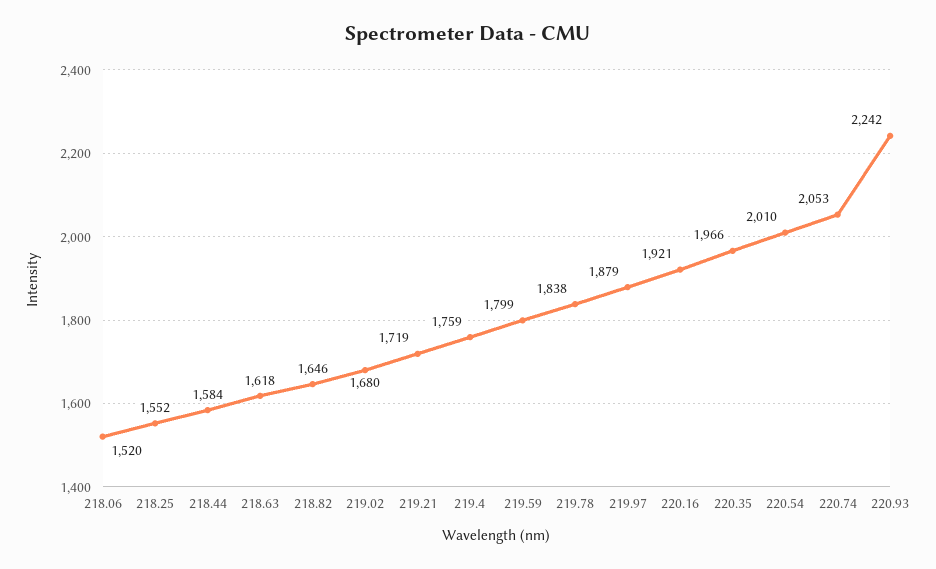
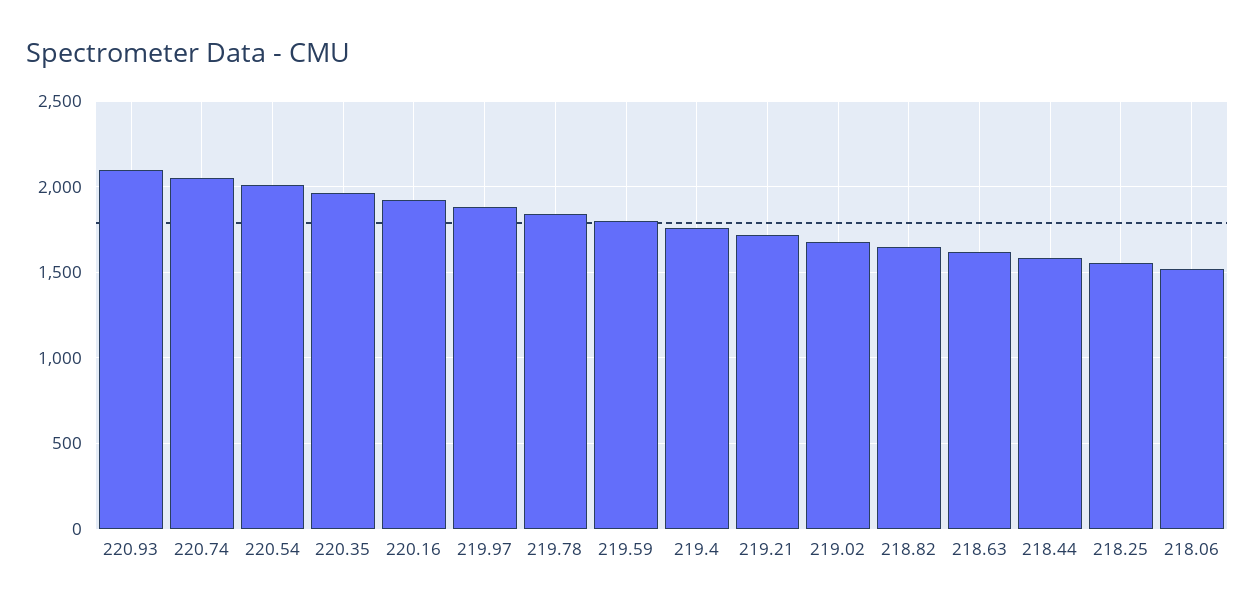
  {
    "218.06": 1520,
    "218.25": 1552,
    "218.44": 1584,
    "218.63": 1618,
    "218.82": 1646,
    "219.02": 1680,
    "219.21": 1719,
    "219.4": 1759,
    "219.59": 1799,
    "219.78": 1838,
    "219.97": 1879,
    "220.16": 1921,
    "220.35": 1966,
    "220.54": 2010,
    "220.74": 2053,
-   "220.93": 2242
+   "220.93": 2100
  }

